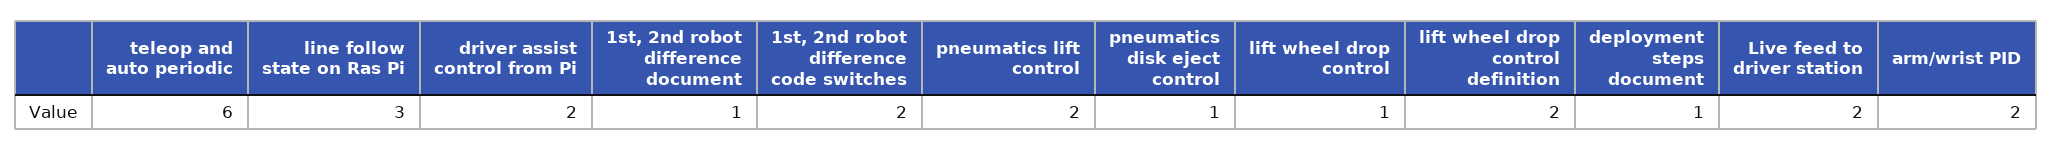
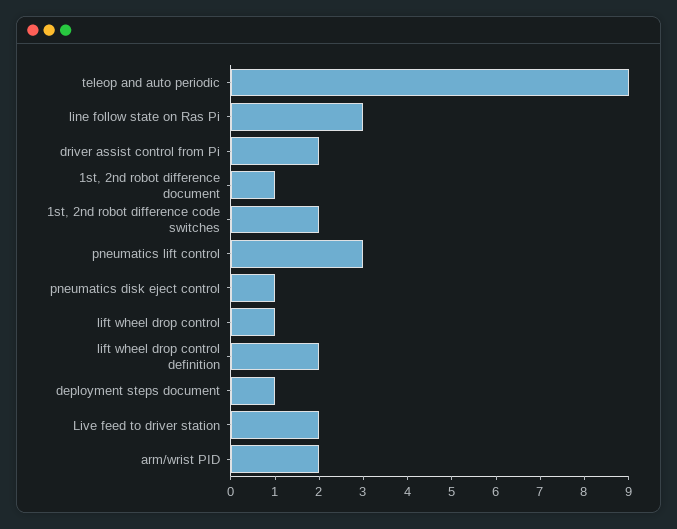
  {
-   "teleop and auto periodic": 6,
+   "teleop and auto periodic": 9,
    "line follow state on Ras Pi": 3,
    "driver assist control from Pi": 2,
    "1st, 2nd robot difference document": 1,
    "1st, 2nd robot difference code switches": 2,
-   "pneumatics lift control": 2,
+   "pneumatics lift control": 3,
    "pneumatics disk eject control": 1,
    "lift wheel drop control": 1,
    "lift wheel drop control definition": 2,
    "deployment steps document": 1,
    "Live feed to driver station": 2,
    "arm/wrist PID": 2
  }

